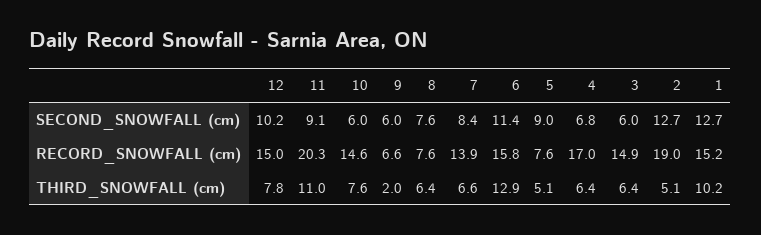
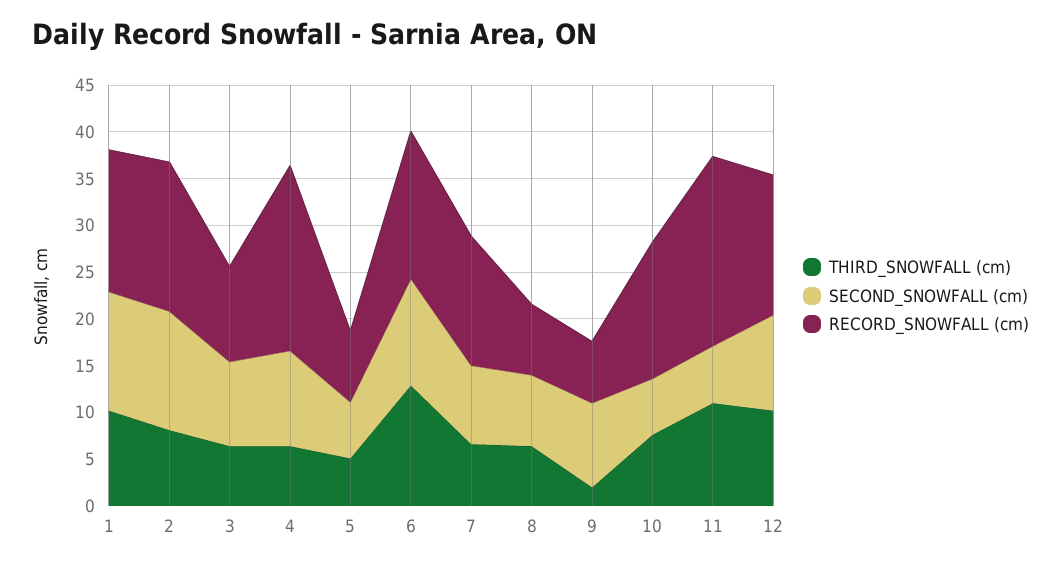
  {
    "SECOND_SNOWFALL (cm)": {
      "12": 10.2,
-     "11": 9.1,
+     "11": 6,
      "10": 6,
-     "9": 6,
+     "9": 9,
      "8": 7.6,
      "7": 8.4,
      "6": 11.4,
-     "5": 9,
+     "5": 6,
-     "4": 6.8,
+     "4": 10,
-     "3": 6,
+     "3": 9,
      "2": 12.7,
      "1": 12.7
    },
    "RECORD_SNOWFALL (cm)": {
      "12": 15,
      "11": 20.3,
      "10": 14.6,
      "9": 6.6,
      "8": 7.6,
      "7": 13.9,
      "6": 15.8,
      "5": 7.6,
-     "4": 17,
+     "4": 20,
-     "3": 14.9,
+     "3": 10,
-     "2": 19,
+     "2": 16,
      "1": 15.2
    },
    "THIRD_SNOWFALL (cm)": {
-     "12": 7.8,
+     "12": 10,
      "11": 11,
      "10": 7.6,
      "9": 2,
      "8": 6.4,
      "7": 6.6,
      "6": 12.9,
      "5": 5.1,
      "4": 6.4,
      "3": 6.4,
-     "2": 5.1,
+     "2": 8,
      "1": 10.2
    }
  }

